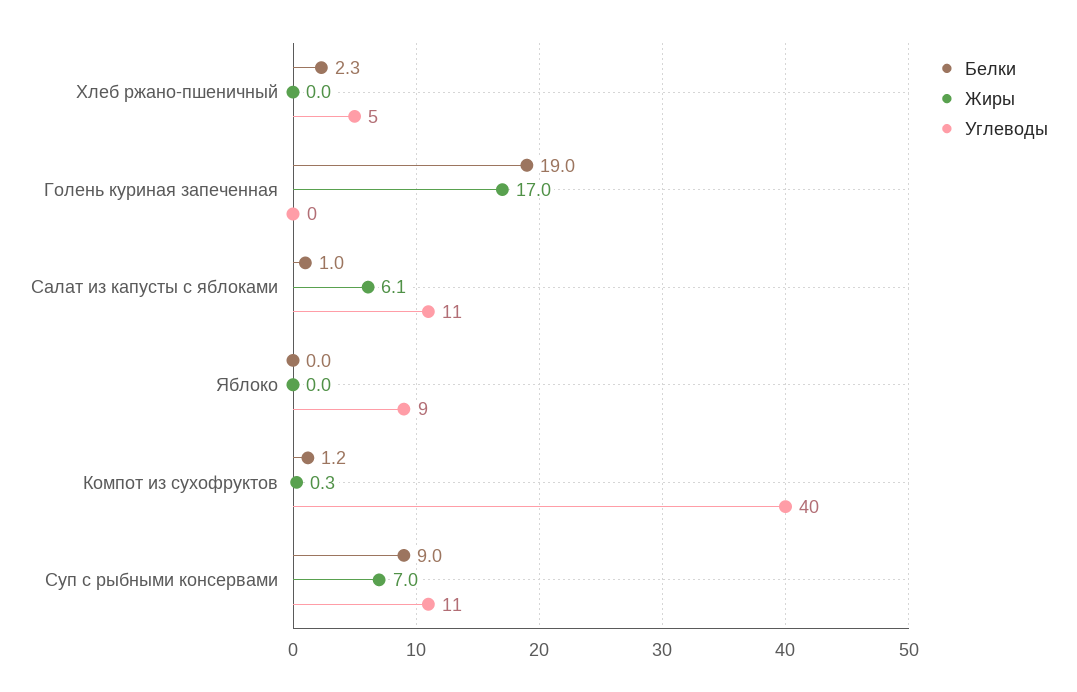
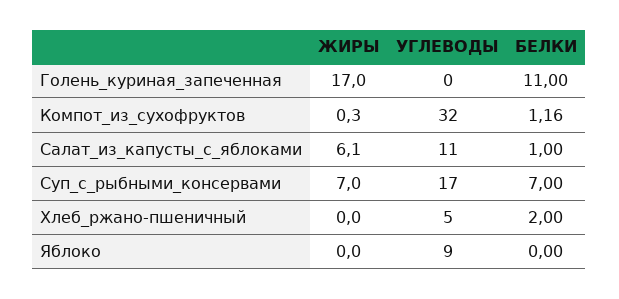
  {
    "Белки": {
-     "Хлеб ржано-пшеничный": 2.3,
+     "Хлеб ржано-пшеничный": 2,
-     "Голень куриная запеченная": 19,
+     "Голень куриная запеченная": 11,
      "Салат из капусты с яблоками": 1,
      "Яблоко": 0,
      "Компот из сухофруктов": 1.16,
-     "Суп с рыбными консервами": 9
+     "Суп с рыбными консервами": 7
    },
    "Жиры": {
      "Хлеб ржано-пшеничный": 0,
      "Голень куриная запеченная": 17,
      "Салат из капусты с яблоками": 6.1,
      "Яблоко": 0,
      "Компот из сухофруктов": 0.3,
      "Суп с рыбными консервами": 7
    },
    "Углеводы": {
      "Хлеб ржано-пшеничный": 5,
      "Голень куриная запеченная": 0,
      "Салат из капусты с яблоками": 11,
      "Яблоко": 9,
-     "Компот из сухофруктов": 40,
+     "Компот из сухофруктов": 32,
-     "Суп с рыбными консервами": 11
+     "Суп с рыбными консервами": 17
    }
  }

